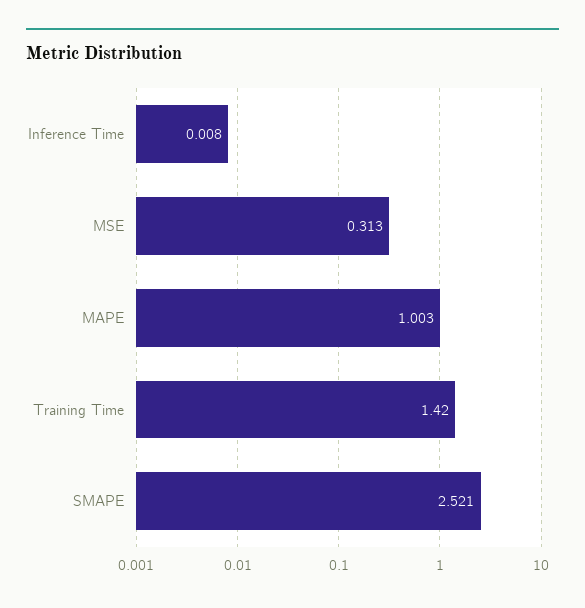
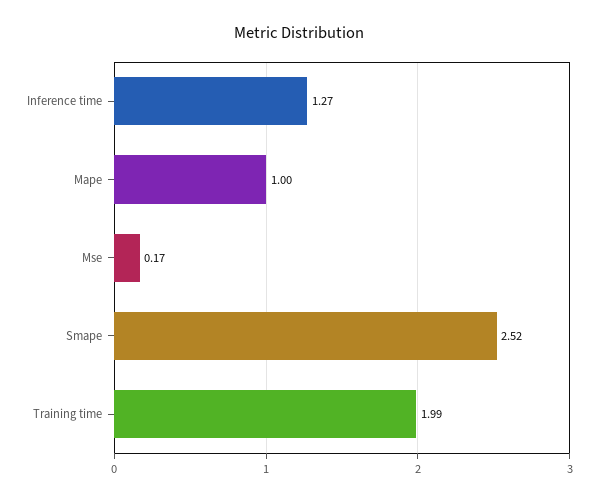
  {
-   "Inference Time": 0.008,
+   "Inference Time": 1.27,
-   "MSE": 0.313,
+   "MSE": 0.17,
    "MAPE": 1.003,
-   "Training Time": 1.42,
+   "Training Time": 1.99,
    "SMAPE": 2.521
  }

